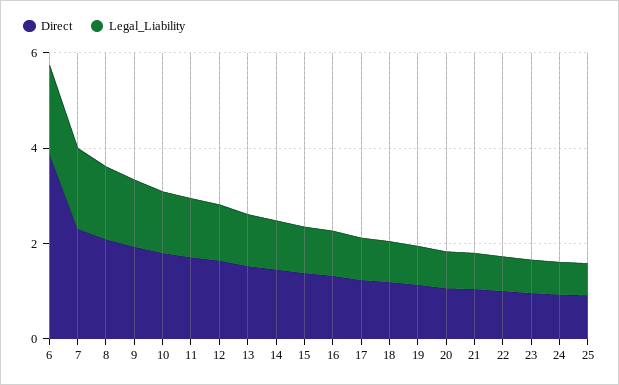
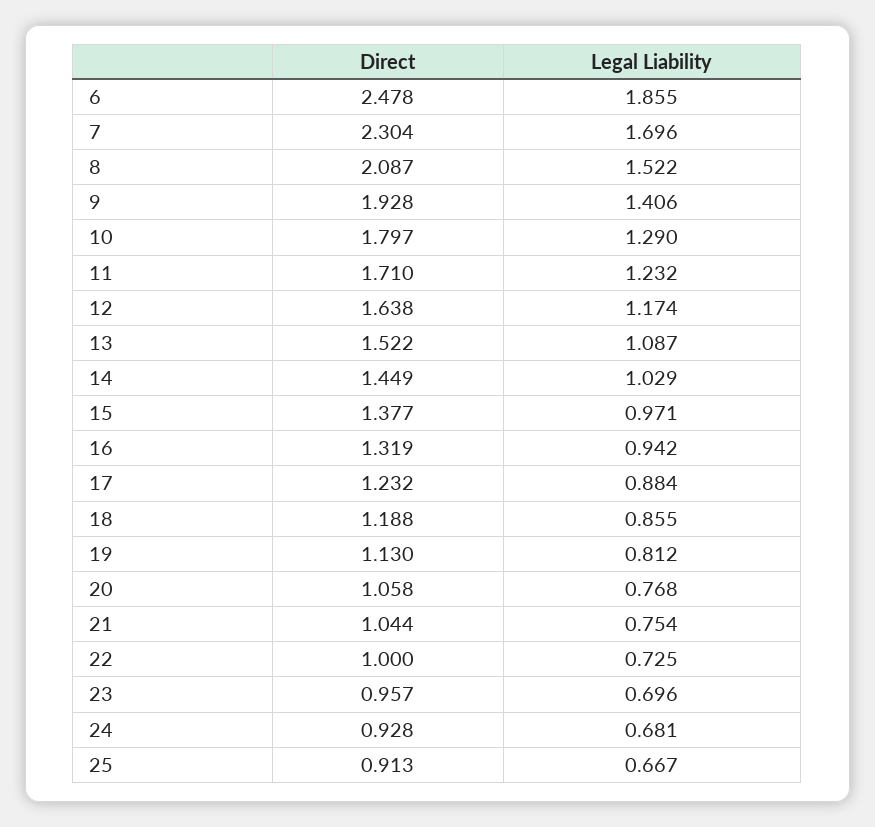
  {
    "Direct": {
-     "6": 4,
+     "6": 2.478,
      "7": 2.304,
      "8": 2.087,
      "9": 1.928,
      "10": 1.797,
      "11": 1.71,
      "12": 1.638,
      "13": 1.522,
      "14": 1.449,
      "15": 1.377,
      "16": 1.319,
      "17": 1.232,
      "18": 1.188,
      "19": 1.13,
      "20": 1.058,
      "21": 1.044,
      "22": 1,
      "23": 0.957,
      "24": 0.928,
      "25": 0.913
    },
    "Legal_Liability": {
      "6": 1.855,
      "7": 1.696,
      "8": 1.522,
      "9": 1.406,
      "10": 1.29,
      "11": 1.232,
      "12": 1.174,
      "13": 1.087,
      "14": 1.029,
      "15": 0.971,
      "16": 0.942,
      "17": 0.884,
      "18": 0.855,
      "19": 0.812,
      "20": 0.768,
      "21": 0.754,
      "22": 0.725,
      "23": 0.696,
      "24": 0.681,
      "25": 0.667
    }
  }

